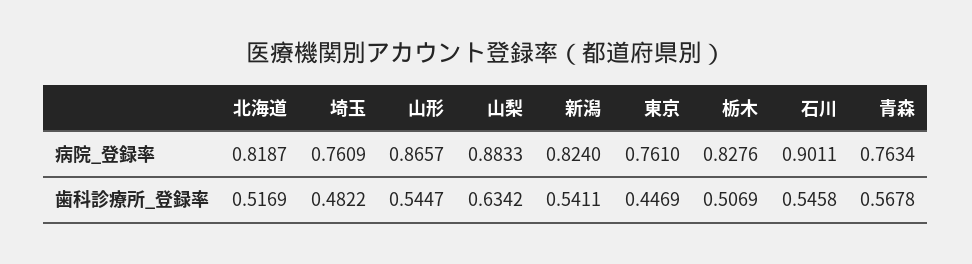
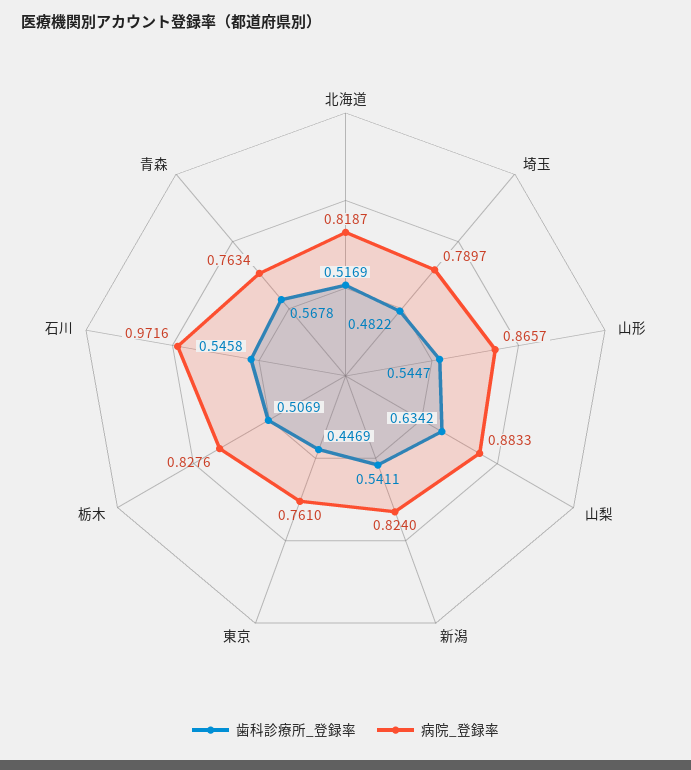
  {
    "病院_登録率": {
      "北海道": 0.8187,
-     "埼玉": 0.7609,
+     "埼玉": 0.7897,
      "山形": 0.8657,
      "山梨": 0.8833,
      "新潟": 0.824,
      "東京": 0.761,
      "栃木": 0.8276,
-     "石川": 0.9011,
+     "石川": 0.9716,
      "青森": 0.7634
    },
    "歯科診療所_登録率": {
      "北海道": 0.5169,
      "埼玉": 0.4822,
      "山形": 0.5447,
      "山梨": 0.6342,
      "新潟": 0.5411,
      "東京": 0.4469,
      "栃木": 0.5069,
      "石川": 0.5458,
      "青森": 0.5678
    }
  }

